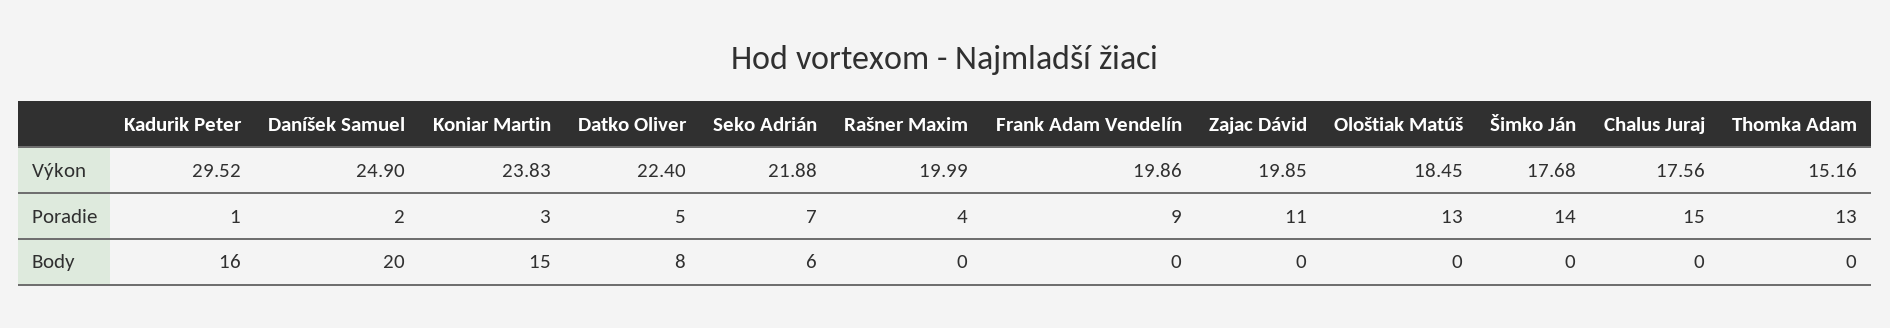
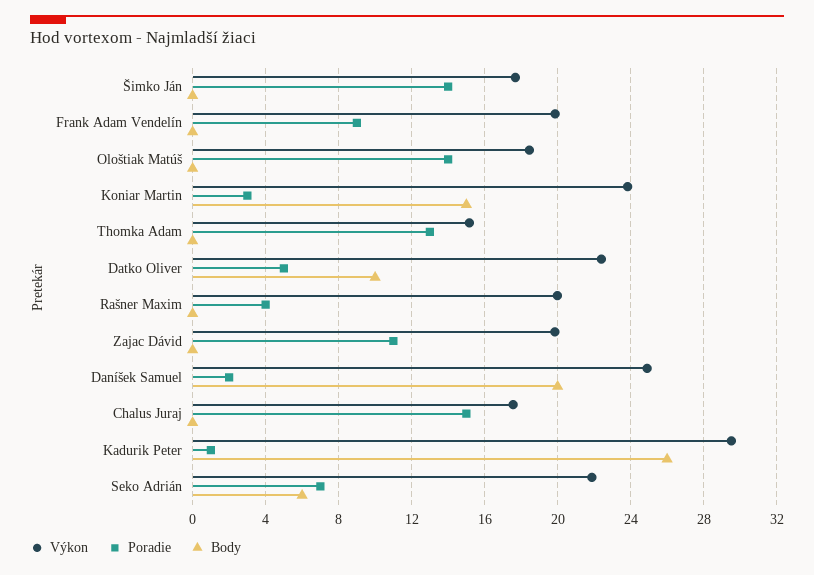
  {
    "Výkon": {
      "Kadurik Peter": 29.52,
      "Daníšek Samuel": 24.9,
      "Koniar Martin": 23.83,
      "Datko Oliver": 22.4,
      "Seko Adrián": 21.88,
      "Rašner Maxim": 19.99,
      "Frank Adam Vendelín": 19.86,
      "Zajac Dávid": 19.85,
      "Ološtiak Matúš": 18.45,
      "Šimko Ján": 17.68,
      "Chalus Juraj": 17.56,
      "Thomka Adam": 15.16
    },
    "Poradie": {
      "Kadurik Peter": 1,
      "Daníšek Samuel": 2,
      "Koniar Martin": 3,
      "Datko Oliver": 5,
      "Seko Adrián": 7,
      "Rašner Maxim": 4,
      "Frank Adam Vendelín": 9,
      "Zajac Dávid": 11,
-     "Ološtiak Matúš": 13,
+     "Ološtiak Matúš": 14,
      "Šimko Ján": 14,
      "Chalus Juraj": 15,
      "Thomka Adam": 13
    },
    "Body": {
-     "Kadurik Peter": 16,
+     "Kadurik Peter": 26,
      "Daníšek Samuel": 20,
      "Koniar Martin": 15,
-     "Datko Oliver": 8,
+     "Datko Oliver": 10,
      "Seko Adrián": 6,
      "Rašner Maxim": 0,
      "Frank Adam Vendelín": 0,
      "Zajac Dávid": 0,
      "Ološtiak Matúš": 0,
      "Šimko Ján": 0,
      "Chalus Juraj": 0,
      "Thomka Adam": 0
    }
  }

